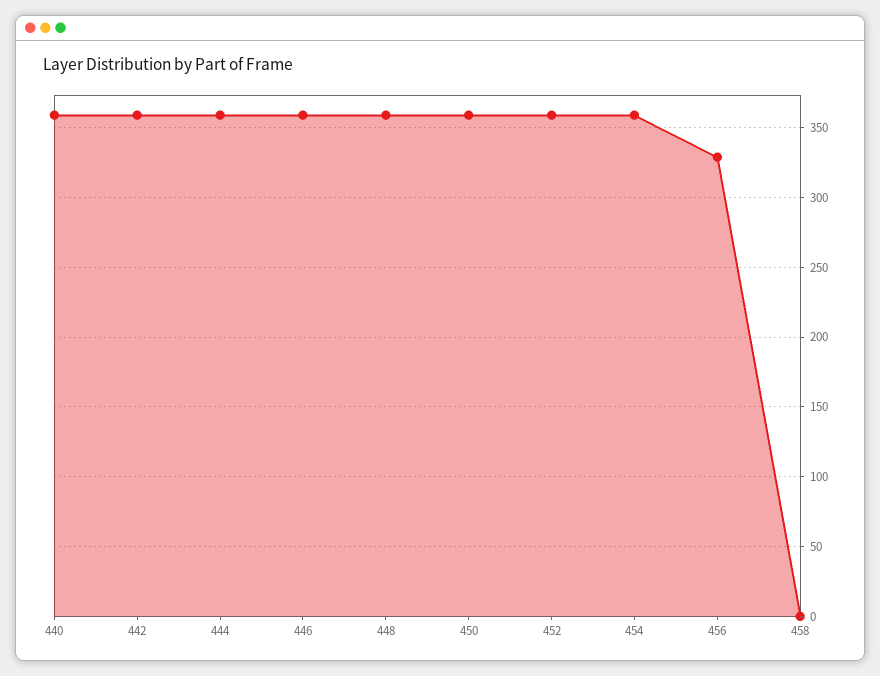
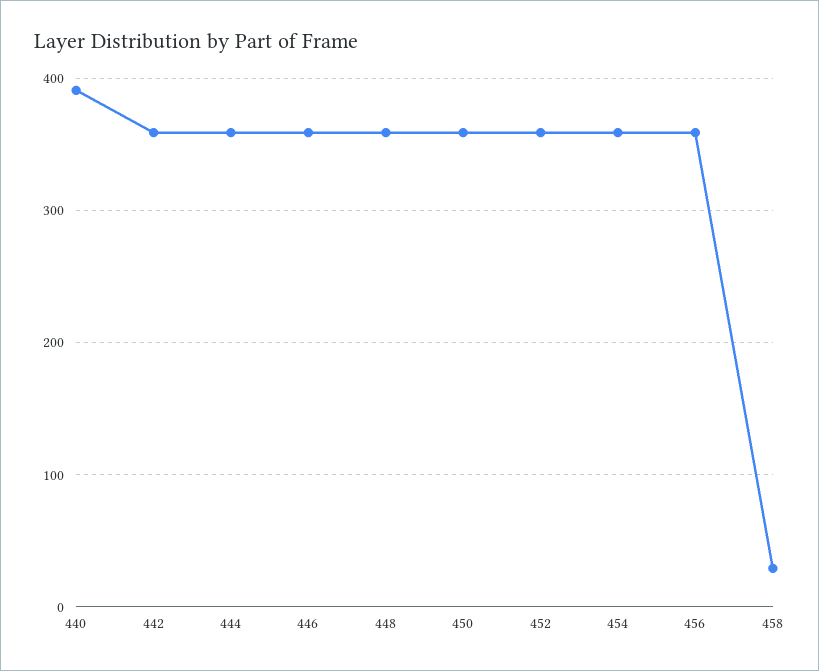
  {
-   "440": 360,
+   "440": 390,
    "442": 360,
    "444": 360,
    "446": 360,
    "448": 360,
    "450": 360,
    "452": 360,
    "454": 360,
-   "456": 330,
+   "456": 360,
-   "458": 0
+   "458": 30
  }

